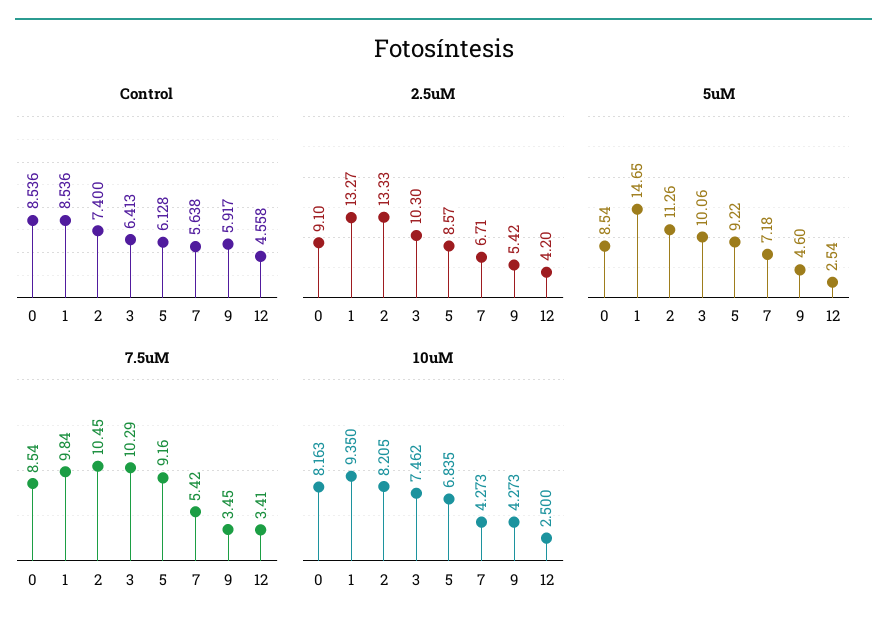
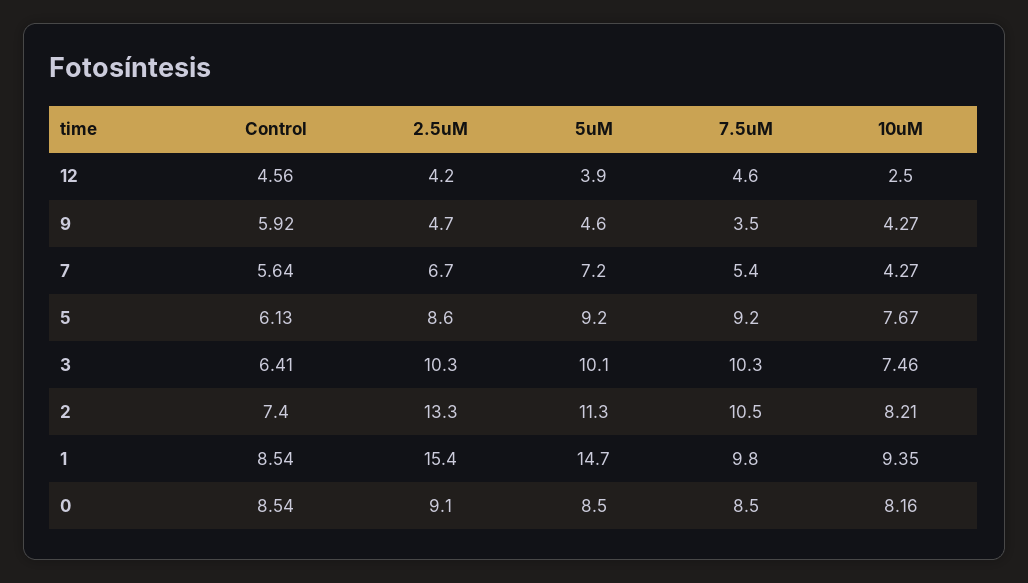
  {
    "Control": {
      "0": 8.536,
      "1": 8.536,
      "2": 7.4,
      "3": 6.413,
      "5": 6.128,
      "7": 5.638,
      "9": 5.917,
      "12": 4.558
    },
    "2.5uM": {
      "0": 9.1,
-     "1": 13.27,
+     "1": 15.4,
      "2": 13.33,
      "3": 10.3,
      "5": 8.57,
      "7": 6.71,
-     "9": 5.42,
+     "9": 4.7,
      "12": 4.2
    },
    "5uM": {
      "0": 8.54,
      "1": 14.65,
      "2": 11.26,
      "3": 10.06,
      "5": 9.22,
      "7": 7.18,
      "9": 4.6,
-     "12": 2.54
+     "12": 3.9
    },
    "7.5uM": {
      "0": 8.54,
      "1": 9.84,
      "2": 10.45,
      "3": 10.29,
      "5": 9.16,
      "7": 5.42,
      "9": 3.45,
-     "12": 3.41
+     "12": 4.6
    },
    "10uM": {
      "0": 8.163,
      "1": 9.35,
      "2": 8.205,
      "3": 7.462,
-     "5": 6.835,
+     "5": 7.67,
      "7": 4.273,
      "9": 4.273,
      "12": 2.5
    }
  }

